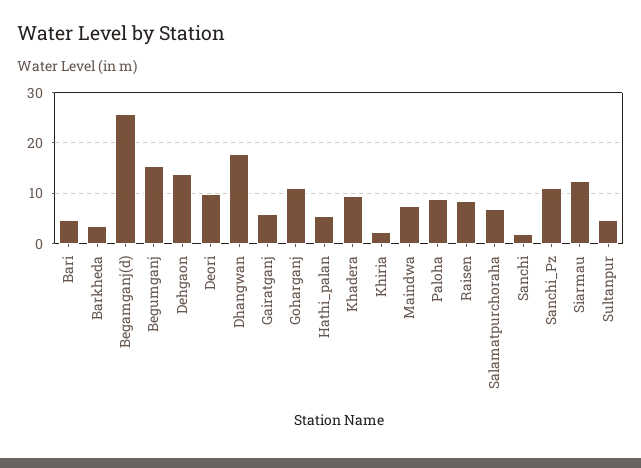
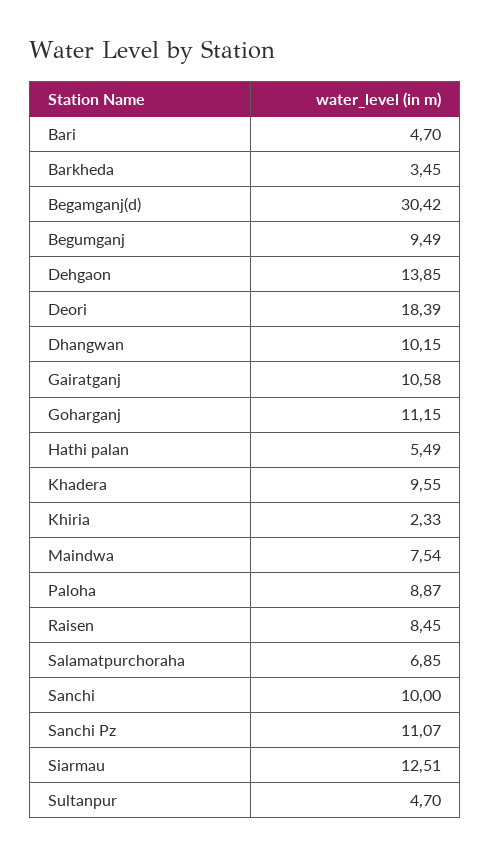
  {
    "Bari": 4.7,
    "Barkheda": 3.45,
-   "Begamganj(d)": 26,
+   "Begamganj(d)": 30.42,
-   "Begumganj": 16,
+   "Begumganj": 9.49,
    "Dehgaon": 13.85,
-   "Deori": 10,
+   "Deori": 18.39,
-   "Dhangwan": 18,
+   "Dhangwan": 10.15,
-   "Gairatganj": 6,
+   "Gairatganj": 10.58,
    "Goharganj": 11.15,
    "Hathi_palan": 5.49,
    "Khadera": 9.55,
    "Khiria": 2.33,
    "Maindwa": 7.54,
    "Paloha": 8.87,
    "Raisen": 8.45,
    "Salamatpurchoraha": 6.85,
-   "Sanchi": 2,
+   "Sanchi": 10,
    "Sanchi_Pz": 11.07,
    "Siarmau": 12.51,
    "Sultanpur": 4.7
  }

